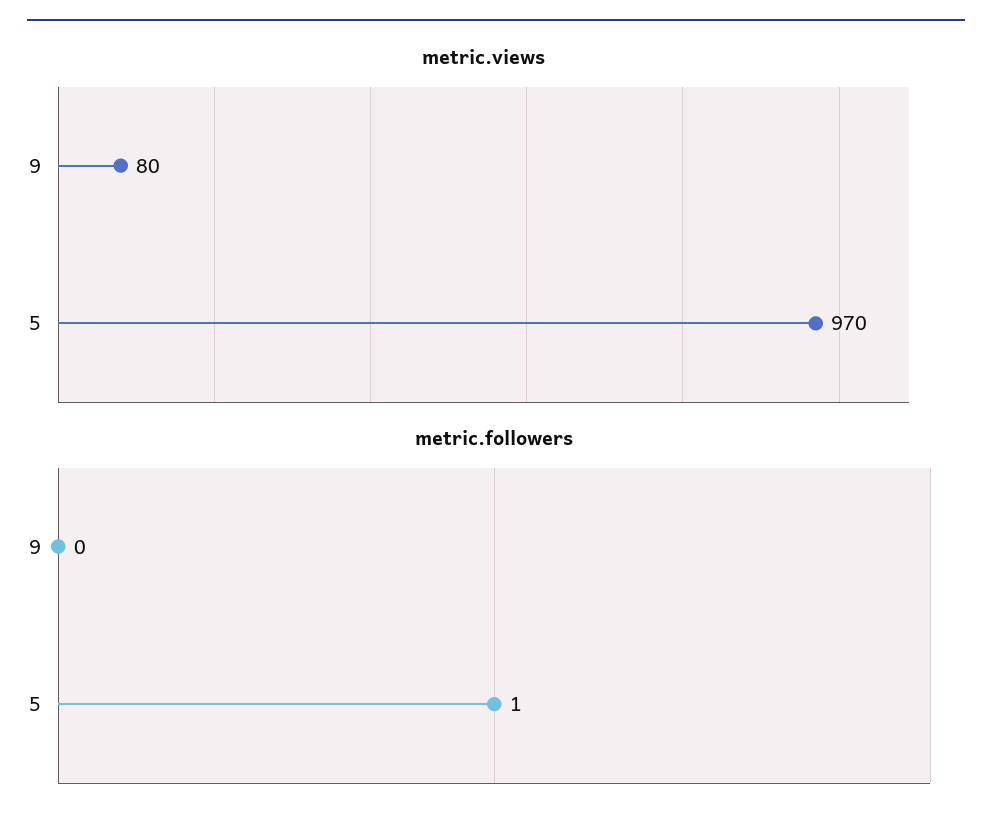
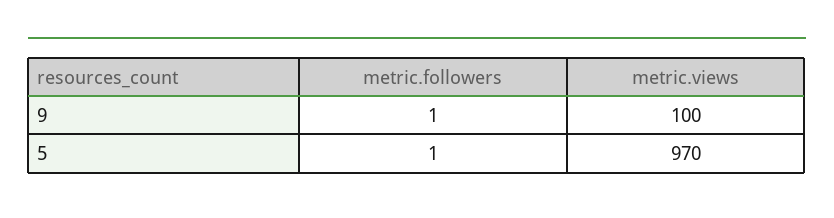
  {
    "metric.views": {
-     "9": 80,
+     "9": 100,
      "5": 970
    },
    "metric.followers": {
-     "9": 0,
+     "9": 1,
      "5": 1
    }
  }

